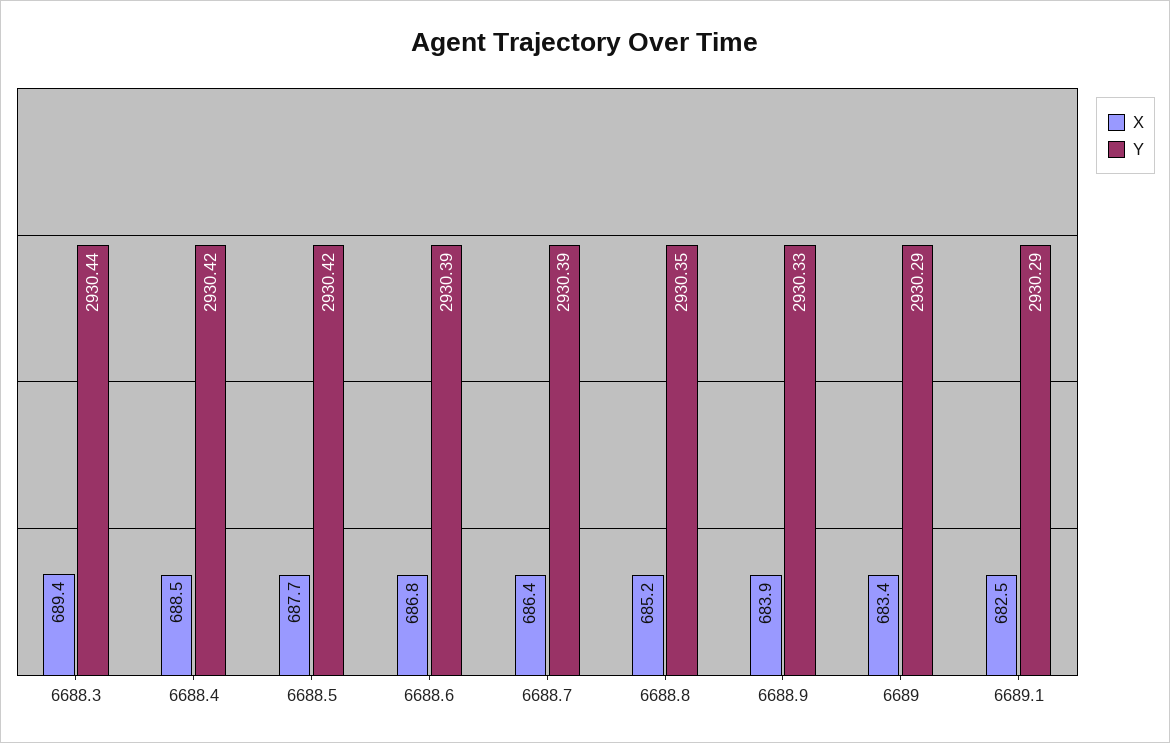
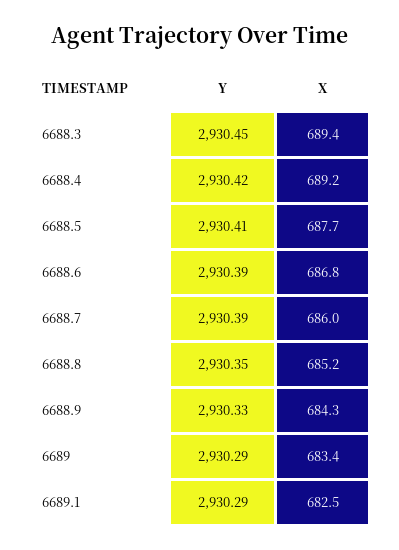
  {
    "X": {
      "6688.3": 689.4,
-     "6688.4": 688.5,
+     "6688.4": 689.2,
      "6688.5": 687.7,
      "6688.6": 686.8,
-     "6688.7": 686.4,
+     "6688.7": 686,
      "6688.8": 685.2,
-     "6688.9": 683.9,
+     "6688.9": 684.3,
      "6689": 683.4,
      "6689.1": 682.5
    },
    "Y": {
-     "6688.3": 2930.44,
+     "6688.3": 2930.45,
      "6688.4": 2930.42,
-     "6688.5": 2930.42,
+     "6688.5": 2930.41,
      "6688.6": 2930.39,
      "6688.7": 2930.39,
      "6688.8": 2930.35,
      "6688.9": 2930.33,
      "6689": 2930.29,
      "6689.1": 2930.29
    }
  }

